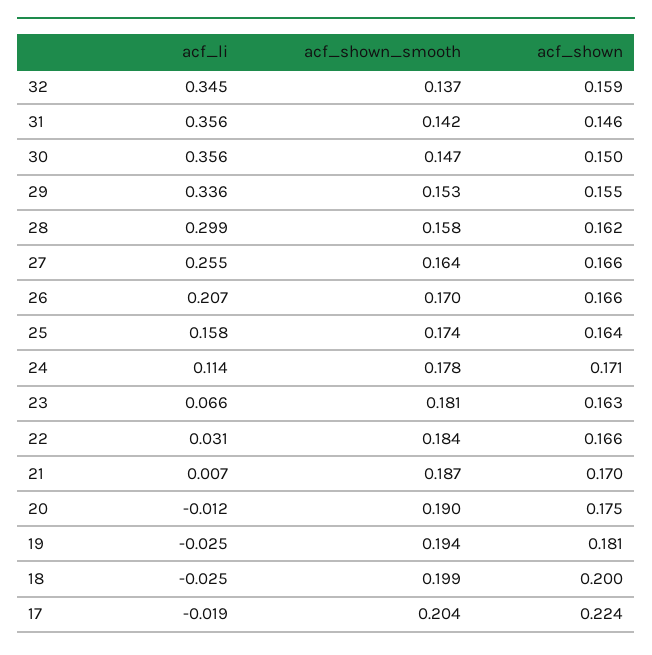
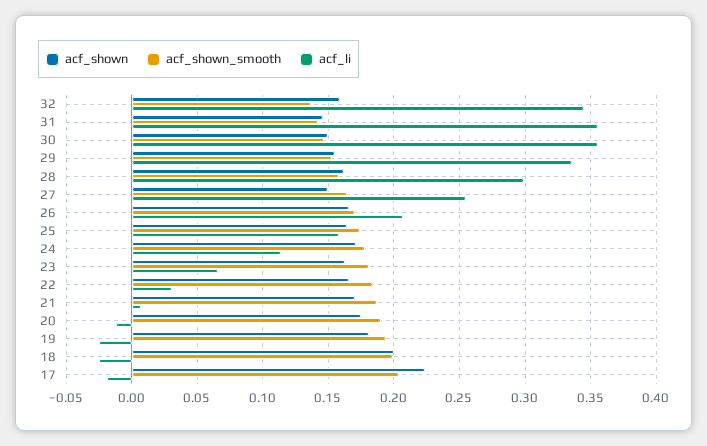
  {
    "acf_li": {
      "32": 0.345,
      "31": 0.356,
      "30": 0.356,
      "29": 0.336,
      "28": 0.299,
      "27": 0.255,
      "26": 0.207,
      "25": 0.158,
      "24": 0.114,
      "23": 0.066,
      "22": 0.031,
      "21": 0.007,
      "20": -0.012,
      "19": -0.025,
      "18": -0.025,
      "17": -0.019
    },
    "acf_shown_smooth": {
      "32": 0.137,
      "31": 0.142,
      "30": 0.147,
      "29": 0.153,
      "28": 0.158,
      "27": 0.164,
      "26": 0.17,
      "25": 0.174,
      "24": 0.178,
      "23": 0.181,
      "22": 0.184,
      "21": 0.187,
      "20": 0.19,
      "19": 0.194,
      "18": 0.199,
      "17": 0.204
    },
    "acf_shown": {
      "32": 0.159,
      "31": 0.146,
      "30": 0.15,
      "29": 0.155,
      "28": 0.162,
-     "27": 0.166,
+     "27": 0.15,
      "26": 0.166,
      "25": 0.164,
      "24": 0.171,
      "23": 0.163,
      "22": 0.166,
      "21": 0.17,
      "20": 0.175,
      "19": 0.181,
      "18": 0.2,
      "17": 0.224
    }
  }

